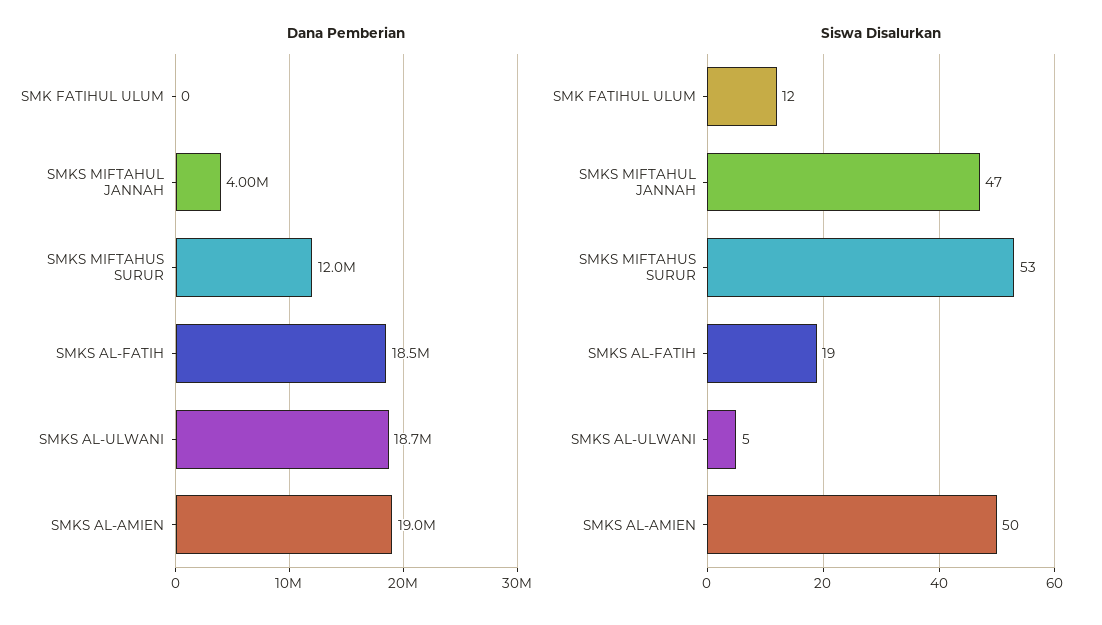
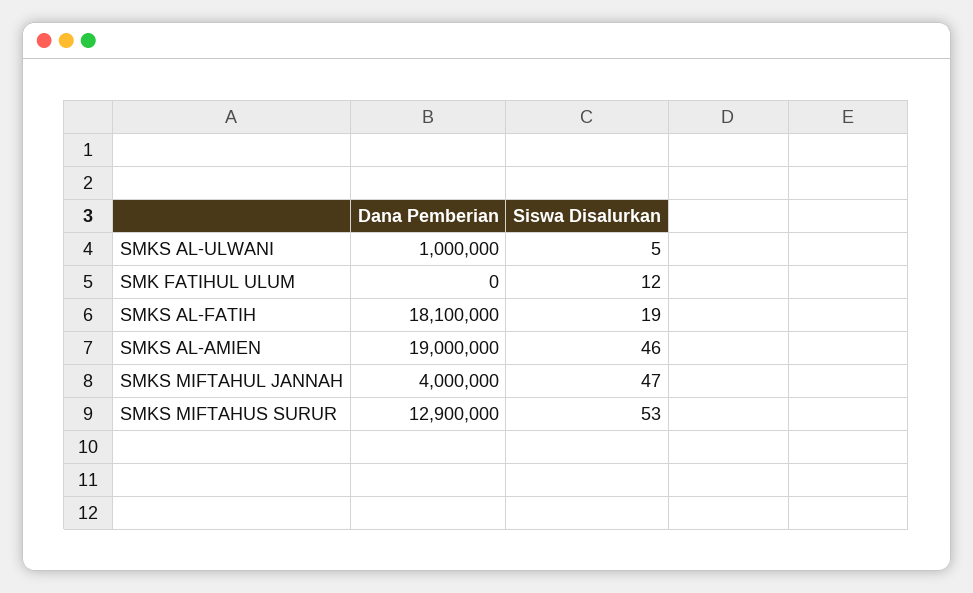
  {
    "Dana Pemberian": {
      "SMK FATIHUL ULUM": 0,
      "SMKS MIFTAHUL JANNAH": 4000000,
-     "SMKS MIFTAHUS SURUR": 12000000,
+     "SMKS MIFTAHUS SURUR": 12900000,
-     "SMKS AL-FATIH": 18500000,
+     "SMKS AL-FATIH": 18100000,
-     "SMKS AL-ULWANI": 18700000,
+     "SMKS AL-ULWANI": 1000000,
      "SMKS AL-AMIEN": 19000000
    },
    "Siswa Disalurkan": {
      "SMK FATIHUL ULUM": 12,
      "SMKS MIFTAHUL JANNAH": 47,
      "SMKS MIFTAHUS SURUR": 53,
      "SMKS AL-FATIH": 19,
      "SMKS AL-ULWANI": 5,
-     "SMKS AL-AMIEN": 50
+     "SMKS AL-AMIEN": 46
    }
  }

